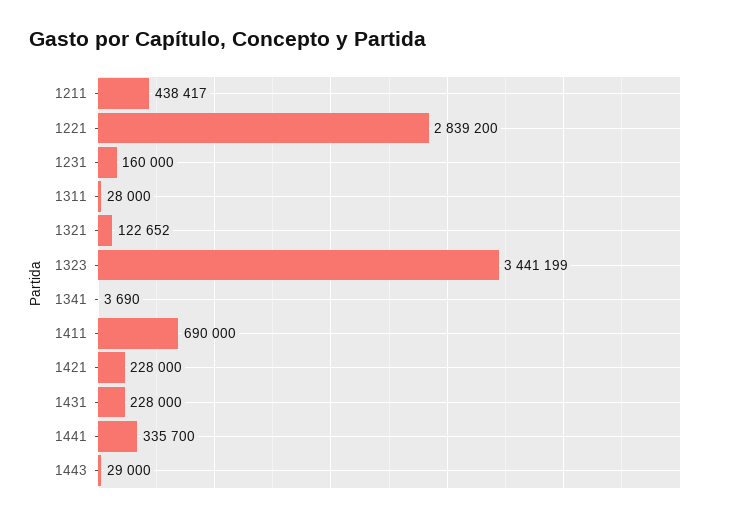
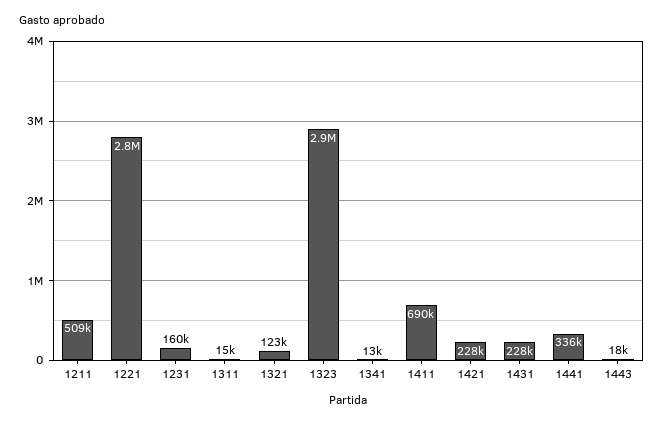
  {
-   "1211": 438417,
+   "1211": 509000,
    "1221": 2839200,
    "1231": 160000,
-   "1311": 28000,
+   "1311": 15000,
    "1321": 122652,
-   "1323": 3441199,
+   "1323": 2900000,
-   "1341": 3690,
+   "1341": 13000,
    "1411": 690000,
    "1421": 228000,
    "1431": 228000,
    "1441": 335700,
-   "1443": 29000
+   "1443": 18000
  }

